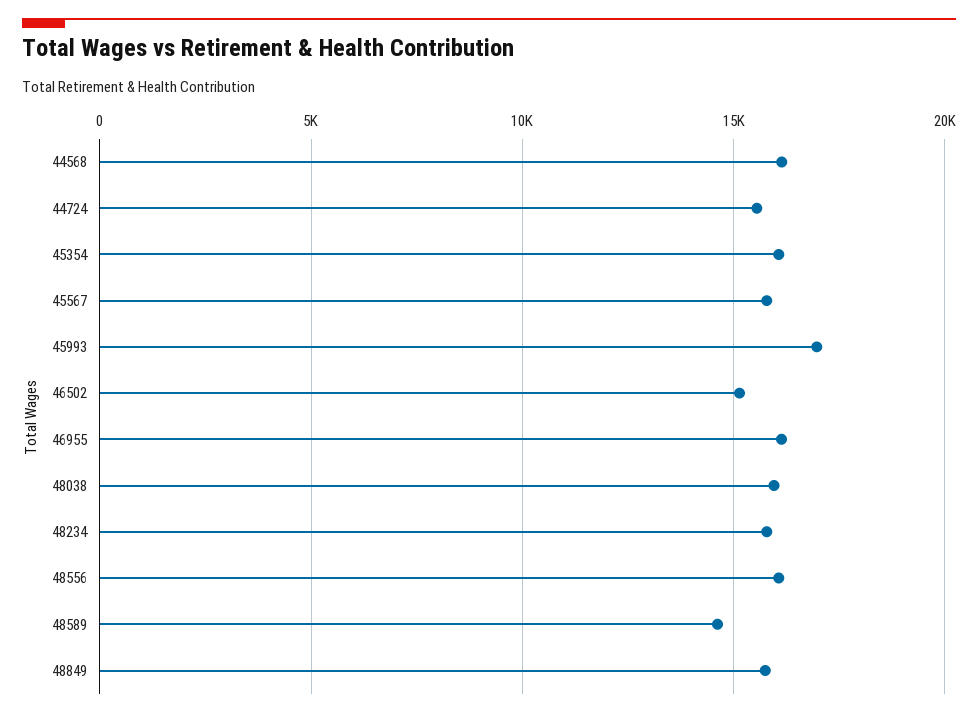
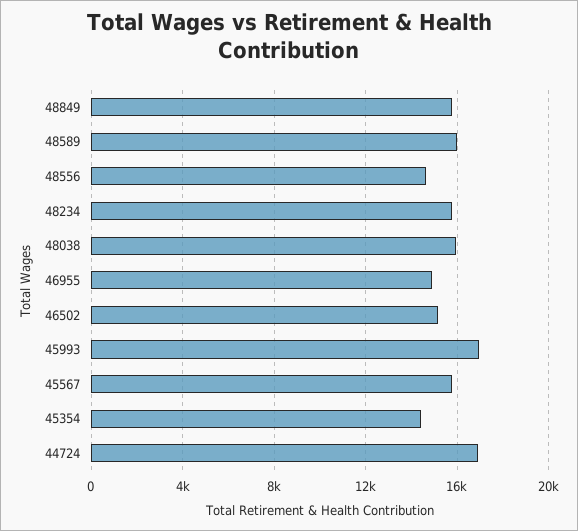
  {
-   "44568": 16000,
-   "44724": 15500,
+   "44724": 17000,
-   "45354": 16000,
+   "45354": 14500,
    "45567": 16000,
    "45993": 17000,
    "46502": 15000,
-   "46955": 16000,
+   "46955": 15000,
    "48038": 16000,
    "48234": 16000,
-   "48556": 16000,
+   "48556": 14500,
-   "48589": 14500,
+   "48589": 16000,
    "48849": 16000
  }

